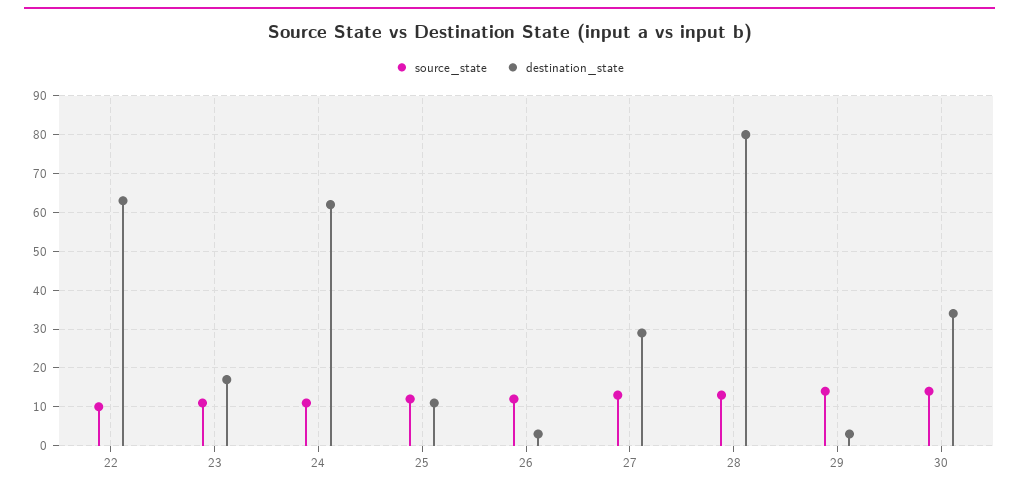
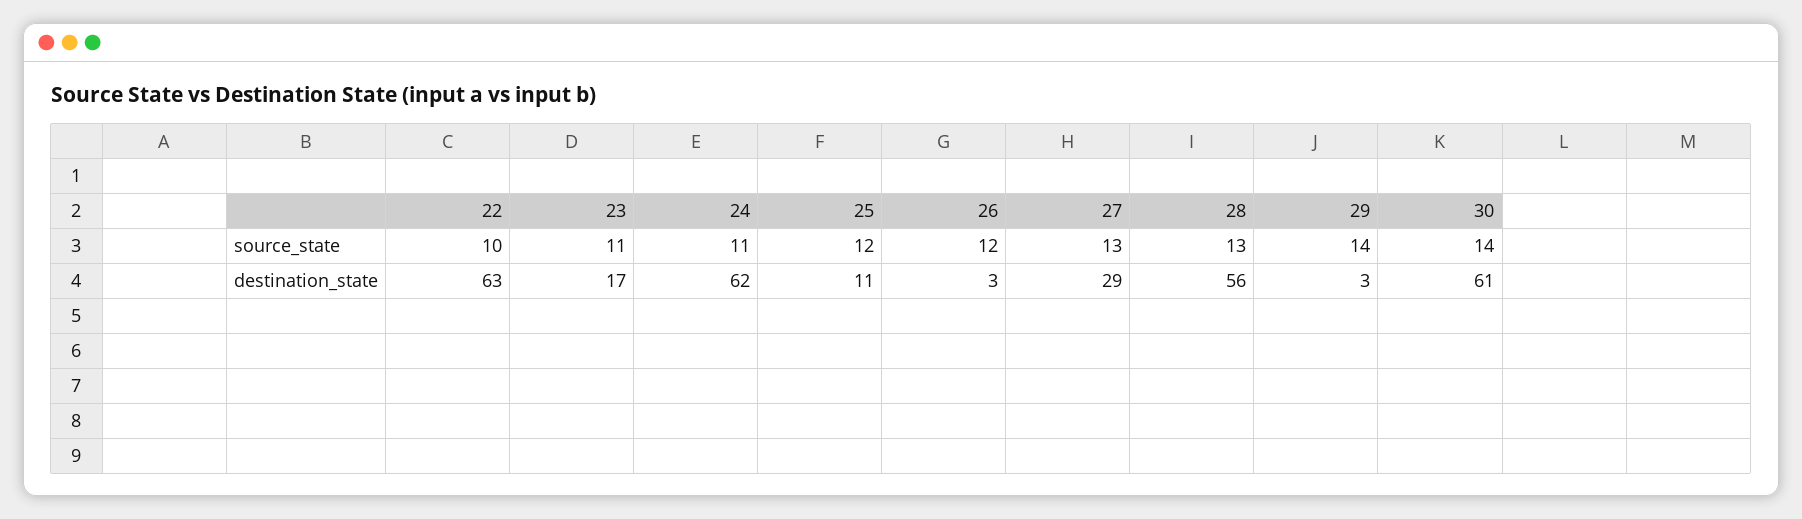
  {
    "source_state": {
      "22": 10,
      "23": 11,
      "24": 11,
      "25": 12,
      "26": 12,
      "27": 13,
      "28": 13,
      "29": 14,
      "30": 14
    },
    "destination_state": {
      "22": 63,
      "23": 17,
      "24": 62,
      "25": 11,
      "26": 3,
      "27": 29,
-     "28": 80,
+     "28": 56,
      "29": 3,
-     "30": 35
+     "30": 61
    }
  }

